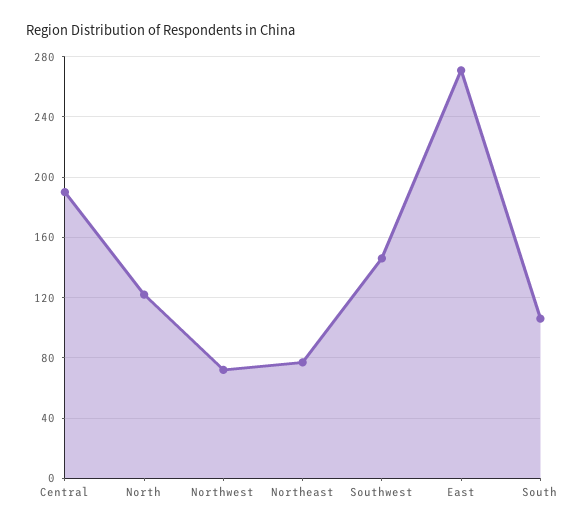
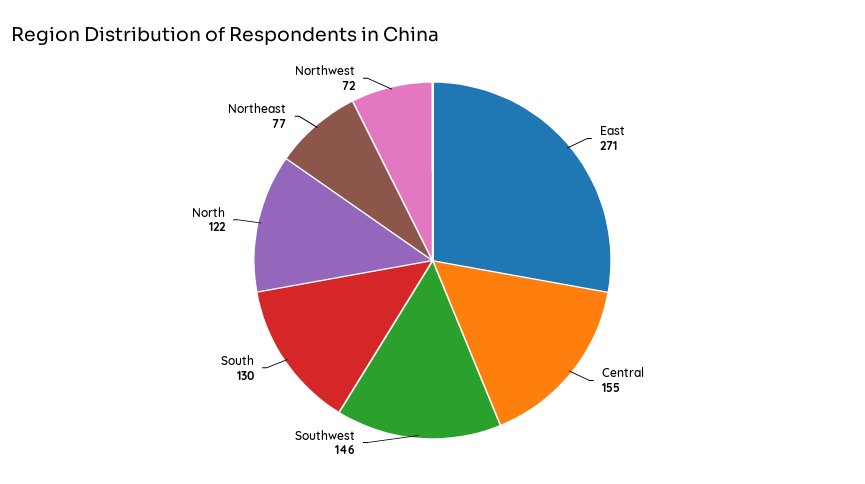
  {
-   "Central": 190,
+   "Central": 155,
    "North": 122,
    "Northwest": 72,
    "Northeast": 77,
    "Southwest": 146,
    "East": 271,
-   "South": 105
+   "South": 130
  }

